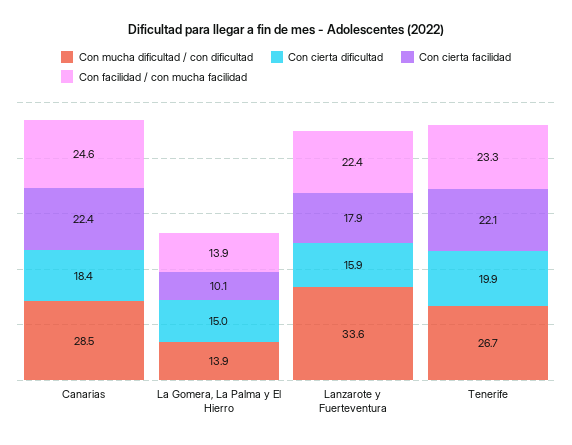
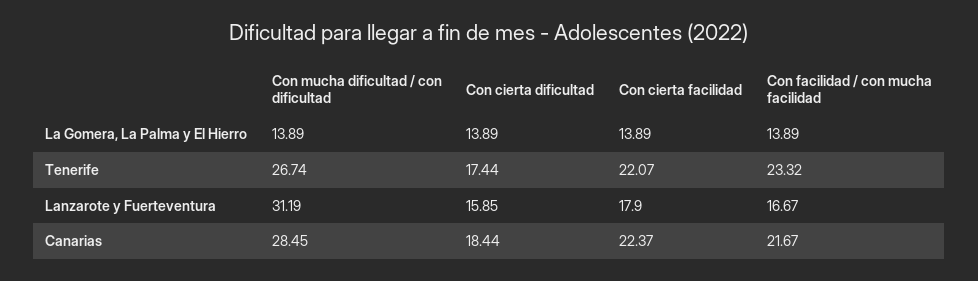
  {
    "Con mucha dificultad / con dificultad": {
      "Canarias": 28.45,
      "La Gomera, La Palma y El Hierro": 13.89,
-     "Lanzarote y Fuerteventura": 33.6,
+     "Lanzarote y Fuerteventura": 31.19,
      "Tenerife": 26.74
    },
    "Con cierta dificultad": {
      "Canarias": 18.44,
-     "La Gomera, La Palma y El Hierro": 15,
+     "La Gomera, La Palma y El Hierro": 13.89,
      "Lanzarote y Fuerteventura": 15.85,
-     "Tenerife": 19.9
+     "Tenerife": 17.44
    },
    "Con cierta facilidad": {
      "Canarias": 22.37,
-     "La Gomera, La Palma y El Hierro": 10.1,
+     "La Gomera, La Palma y El Hierro": 13.89,
      "Lanzarote y Fuerteventura": 17.9,
      "Tenerife": 22.07
    },
    "Con facilidad / con mucha facilidad": {
-     "Canarias": 24.6,
+     "Canarias": 21.67,
      "La Gomera, La Palma y El Hierro": 13.89,
-     "Lanzarote y Fuerteventura": 22.4,
+     "Lanzarote y Fuerteventura": 16.67,
      "Tenerife": 23.32
    }
  }

